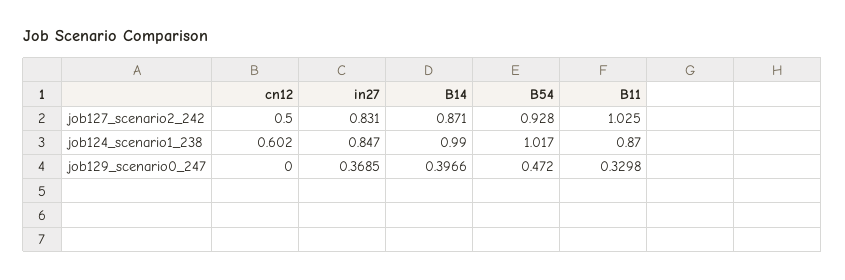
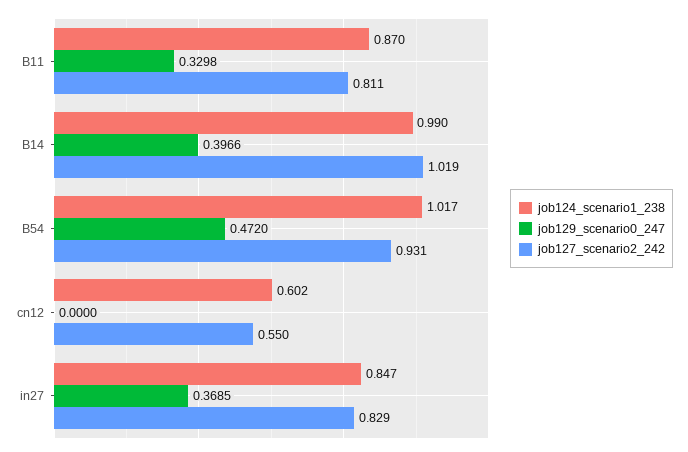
  {
    "job127_scenario2_242": {
-     "cn12": 0.5,
+     "cn12": 0.55,
-     "in27": 0.831,
+     "in27": 0.829,
-     "B14": 0.871,
+     "B14": 1.019,
-     "B54": 0.928,
+     "B54": 0.931,
-     "B11": 1.025
+     "B11": 0.811
    },
    "job124_scenario1_238": {
      "cn12": 0.602,
      "in27": 0.847,
      "B14": 0.99,
      "B54": 1.017,
      "B11": 0.87
    },
    "job129_scenario0_247": {
      "cn12": 0,
      "in27": 0.3685,
      "B14": 0.3966,
      "B54": 0.472,
      "B11": 0.3298
    }
  }

